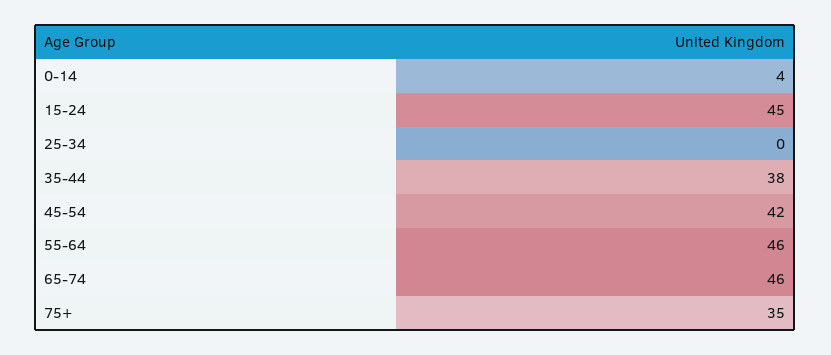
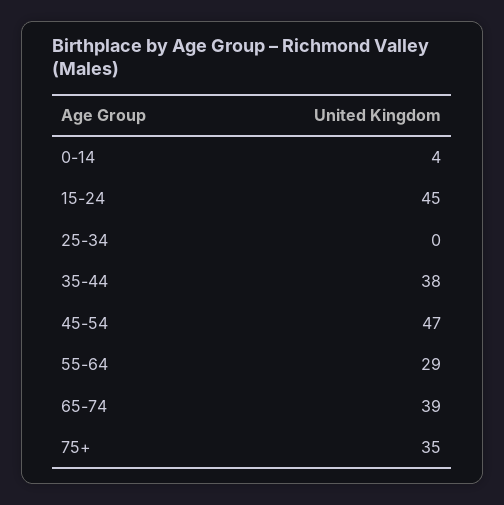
  {
    "0-14": 4,
    "15-24": 45,
    "25-34": 0,
    "35-44": 38,
-   "45-54": 42,
+   "45-54": 47,
-   "55-64": 46,
+   "55-64": 29,
-   "65-74": 46,
+   "65-74": 39,
    "75+": 35
  }

